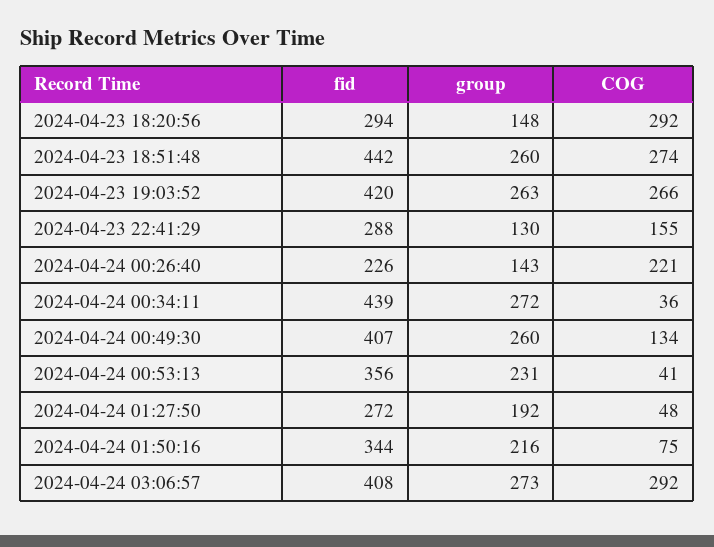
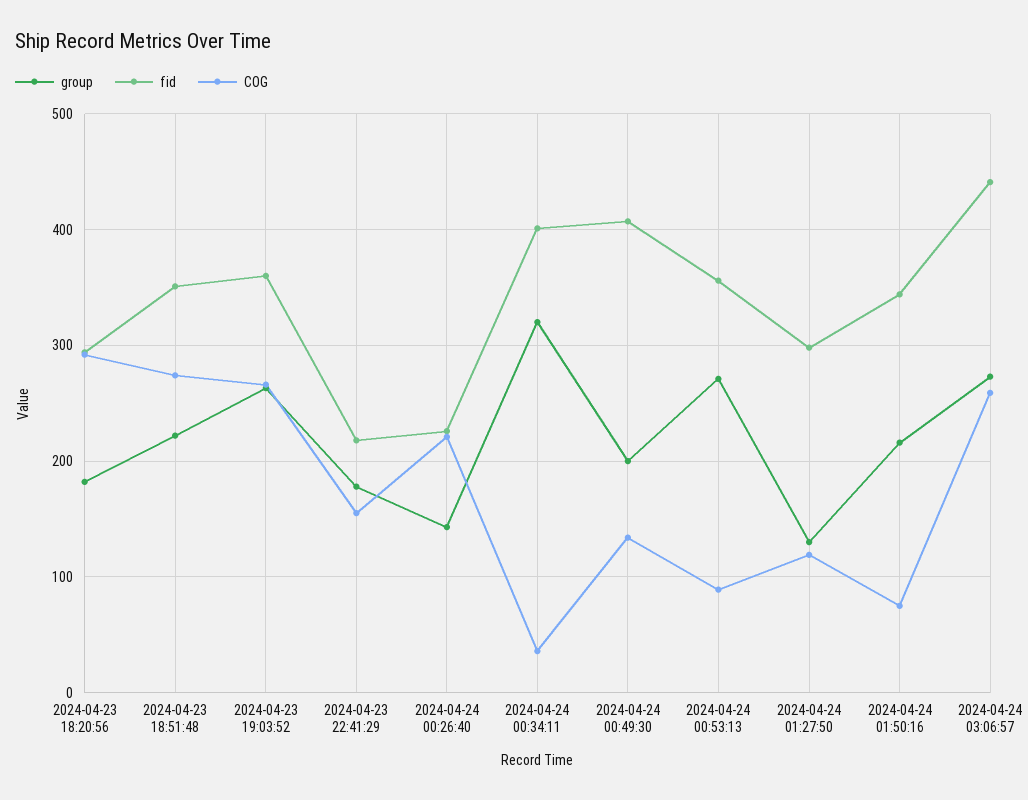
  {
    "fid": {
      "2024-04-23 18:20:56": 294,
-     "2024-04-23 18:51:48": 442,
+     "2024-04-23 18:51:48": 350,
-     "2024-04-23 19:03:52": 420,
+     "2024-04-23 19:03:52": 360,
-     "2024-04-23 22:41:29": 288,
+     "2024-04-23 22:41:29": 220,
      "2024-04-24 00:26:40": 226,
-     "2024-04-24 00:34:11": 439,
+     "2024-04-24 00:34:11": 400,
      "2024-04-24 00:49:30": 407,
      "2024-04-24 00:53:13": 356,
-     "2024-04-24 01:27:50": 272,
+     "2024-04-24 01:27:50": 300,
      "2024-04-24 01:50:16": 344,
-     "2024-04-24 03:06:57": 408
+     "2024-04-24 03:06:57": 440
    },
    "group": {
-     "2024-04-23 18:20:56": 148,
+     "2024-04-23 18:20:56": 180,
-     "2024-04-23 18:51:48": 260,
+     "2024-04-23 18:51:48": 220,
      "2024-04-23 19:03:52": 263,
-     "2024-04-23 22:41:29": 130,
+     "2024-04-23 22:41:29": 180,
      "2024-04-24 00:26:40": 143,
-     "2024-04-24 00:34:11": 272,
+     "2024-04-24 00:34:11": 320,
-     "2024-04-24 00:49:30": 260,
+     "2024-04-24 00:49:30": 200,
-     "2024-04-24 00:53:13": 231,
+     "2024-04-24 00:53:13": 270,
-     "2024-04-24 01:27:50": 192,
+     "2024-04-24 01:27:50": 130,
      "2024-04-24 01:50:16": 216,
      "2024-04-24 03:06:57": 273
    },
    "COG": {
      "2024-04-23 18:20:56": 292,
      "2024-04-23 18:51:48": 274,
      "2024-04-23 19:03:52": 266,
      "2024-04-23 22:41:29": 155,
      "2024-04-24 00:26:40": 221,
      "2024-04-24 00:34:11": 36,
      "2024-04-24 00:49:30": 134,
-     "2024-04-24 00:53:13": 41,
+     "2024-04-24 00:53:13": 90,
-     "2024-04-24 01:27:50": 48,
+     "2024-04-24 01:27:50": 120,
      "2024-04-24 01:50:16": 75,
-     "2024-04-24 03:06:57": 292
+     "2024-04-24 03:06:57": 260
    }
  }

